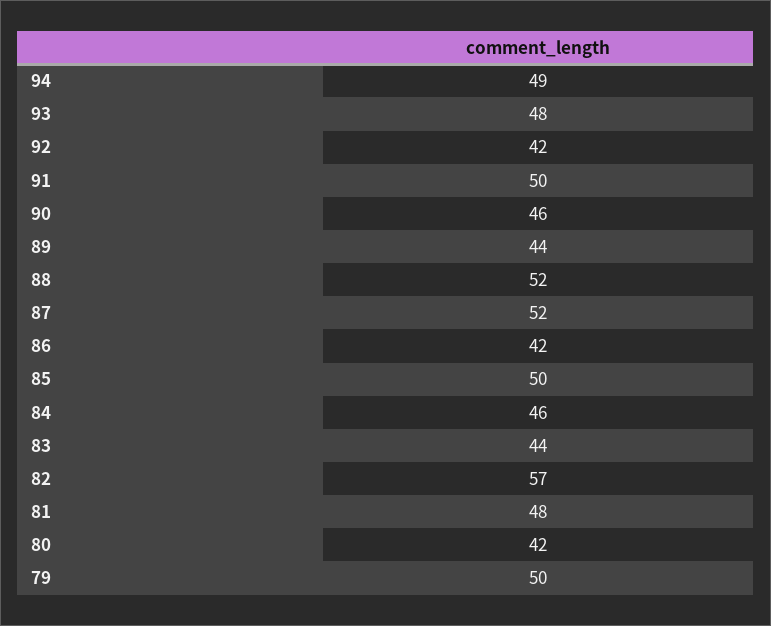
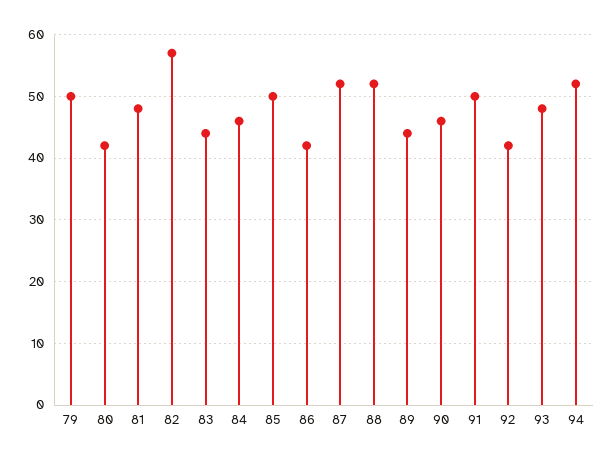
  {
-   "94": 49,
+   "94": 52,
    "93": 48,
    "92": 42,
    "91": 50,
    "90": 46,
    "89": 44,
    "88": 52,
    "87": 52,
    "86": 42,
    "85": 50,
    "84": 46,
    "83": 44,
    "82": 57,
    "81": 48,
    "80": 42,
    "79": 50
  }

